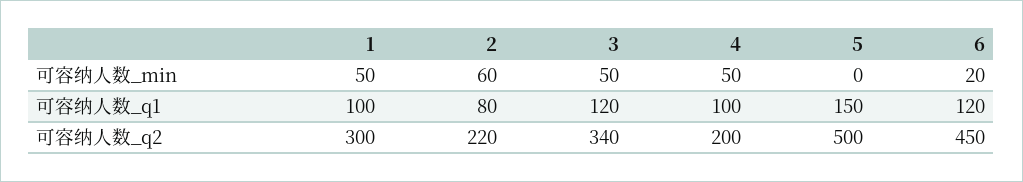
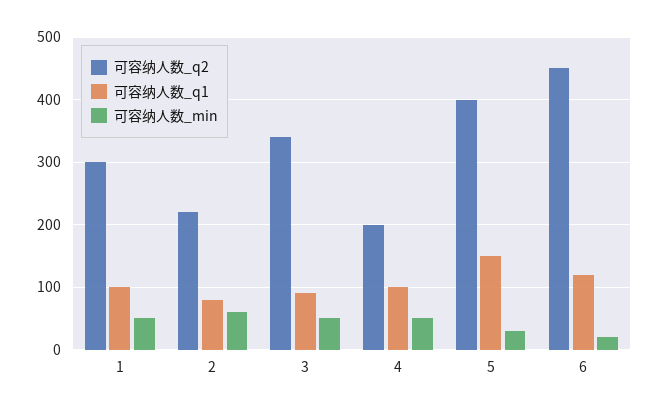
  {
    "可容纳人数_min": {
      "1": 50,
      "2": 60,
      "3": 50,
      "4": 50,
-     "5": 0,
+     "5": 30,
      "6": 20
    },
    "可容纳人数_q1": {
      "1": 100,
      "2": 80,
-     "3": 120,
+     "3": 90,
      "4": 100,
      "5": 150,
      "6": 120
    },
    "可容纳人数_q2": {
      "1": 300,
      "2": 220,
      "3": 340,
      "4": 200,
-     "5": 500,
+     "5": 400,
      "6": 450
    }
  }

